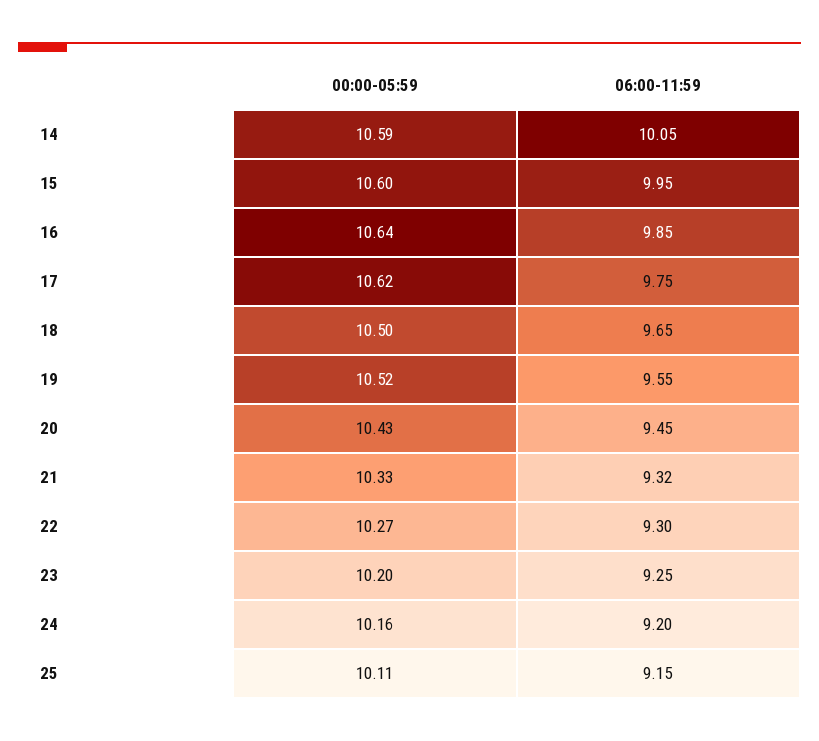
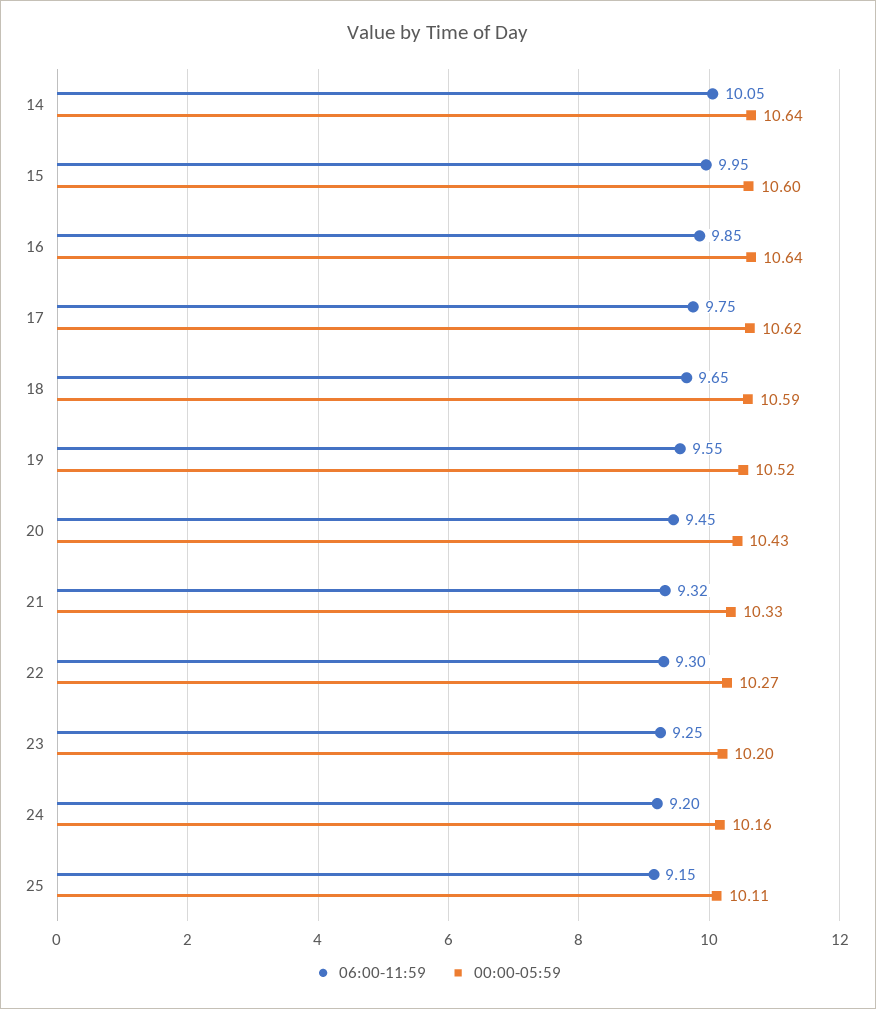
  {
    "00:00-05:59": {
-     "14": 10.59,
+     "14": 10.64,
      "15": 10.6,
      "16": 10.64,
      "17": 10.62,
-     "18": 10.5,
+     "18": 10.59,
      "19": 10.52,
      "20": 10.43,
      "21": 10.33,
      "22": 10.27,
      "23": 10.2,
      "24": 10.16,
      "25": 10.11
    },
    "06:00-11:59": {
      "14": 10.05,
      "15": 9.95,
      "16": 9.85,
      "17": 9.75,
      "18": 9.65,
      "19": 9.55,
      "20": 9.45,
      "21": 9.32,
      "22": 9.3,
      "23": 9.25,
      "24": 9.2,
      "25": 9.15
    }
  }

